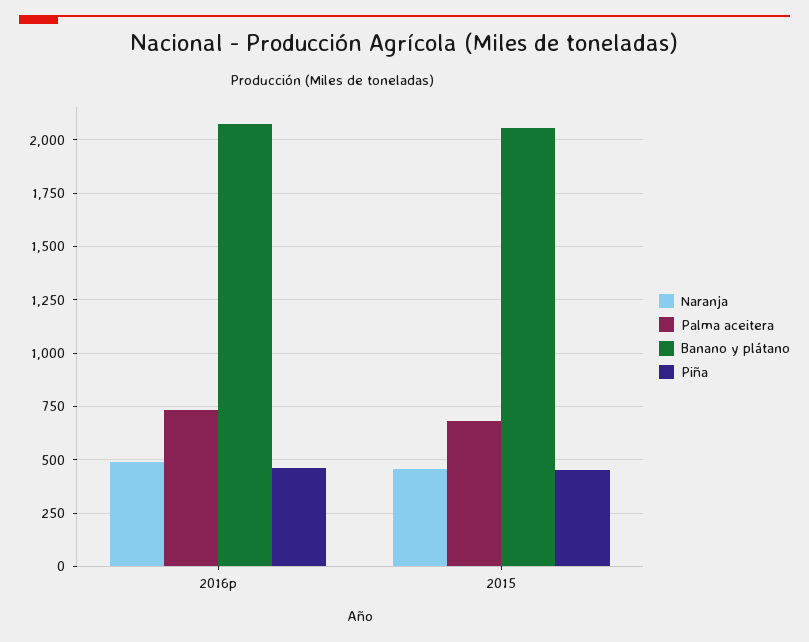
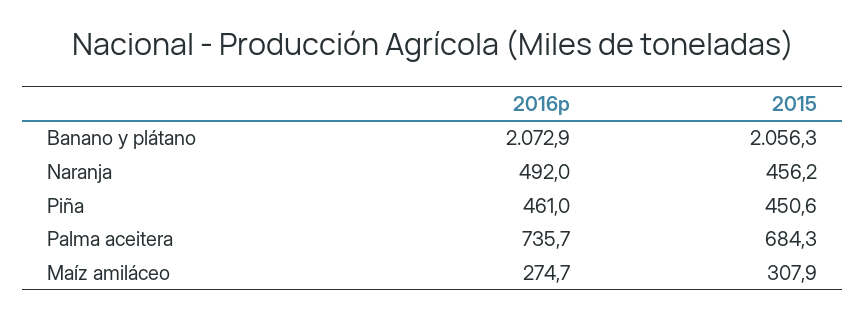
  {
    "Naranja": {
      "2016p": 492,
      "2015": 456.2
    },
    "Palma aceitera": {
      "2016p": 735.7,
      "2015": 684.3
    },
    "Banano y plátano": {
      "2016p": 2072.9,
      "2015": 2056.3
    },
    "Piña": {
      "2016p": 461,
      "2015": 450.6
-   }
+   },
+   "Maíz amiláceo": {
+     "2016p": 274.7,
+     "2015": 307.9
+   }
  }

